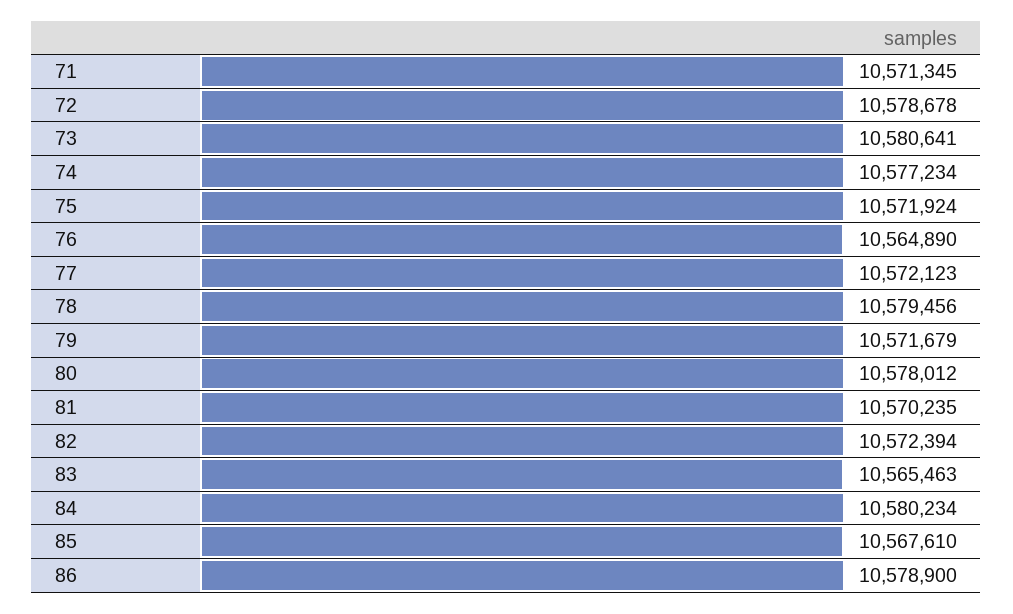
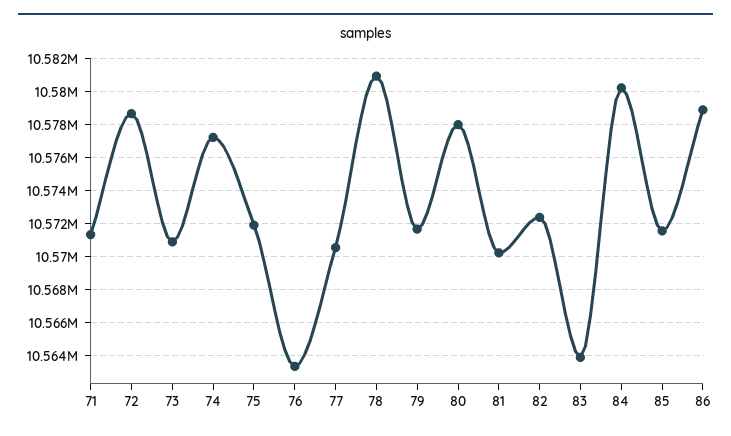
  {
    "71": 10571345,
    "72": 10578678,
-   "73": 10580641,
+   "73": 10571000,
    "74": 10577234,
    "75": 10571924,
-   "76": 10564890,
+   "76": 10563500,
-   "77": 10572123,
+   "77": 10570500,
-   "78": 10579456,
+   "78": 10581000,
    "79": 10571679,
    "80": 10578012,
    "81": 10570235,
    "82": 10572394,
-   "83": 10565463,
+   "83": 10564000,
    "84": 10580234,
-   "85": 10567610,
+   "85": 10571500,
    "86": 10578900
  }

